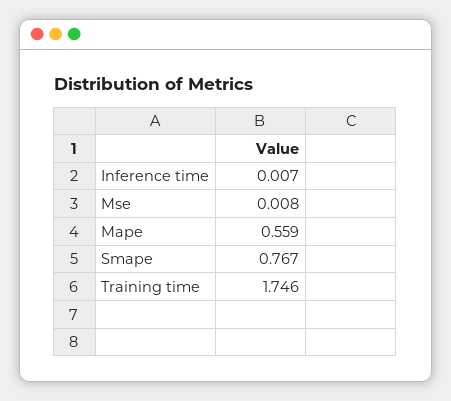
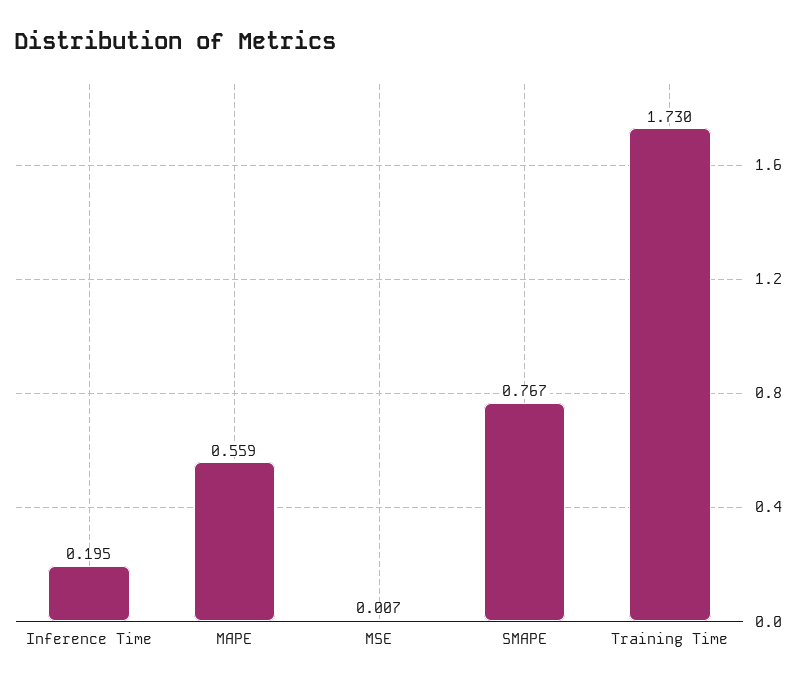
  {
-   "Inference time": 0.007,
+   "Inference time": 0.195,
-   "Mse": 0.008,
+   "Mse": 0.007,
    "Mape": 0.559,
    "Smape": 0.767,
-   "Training time": 1.746
+   "Training time": 1.73
  }

